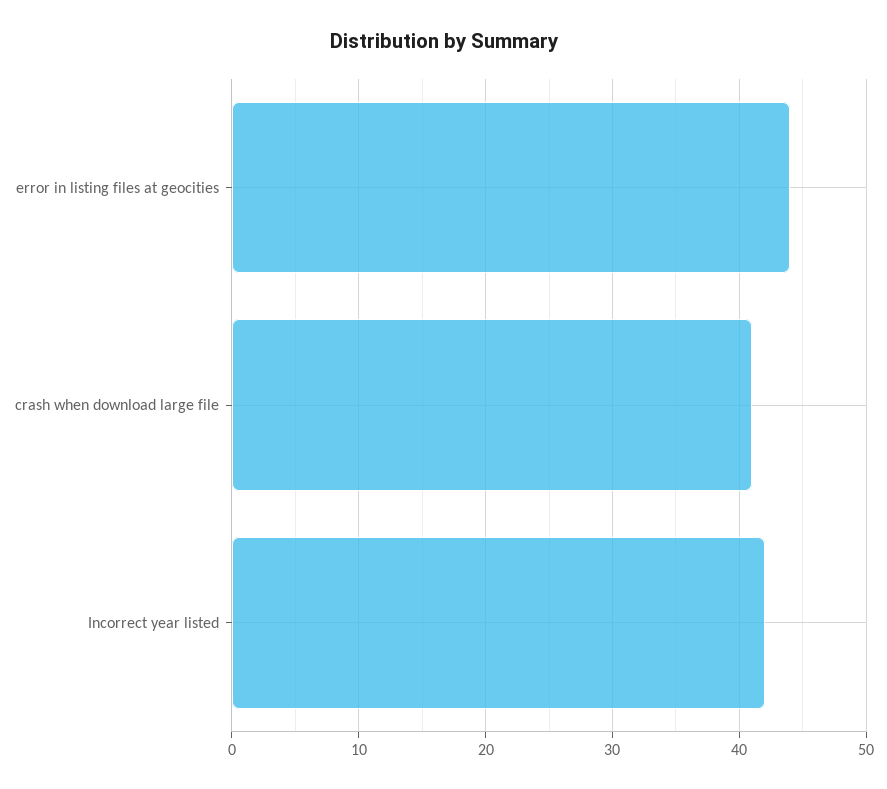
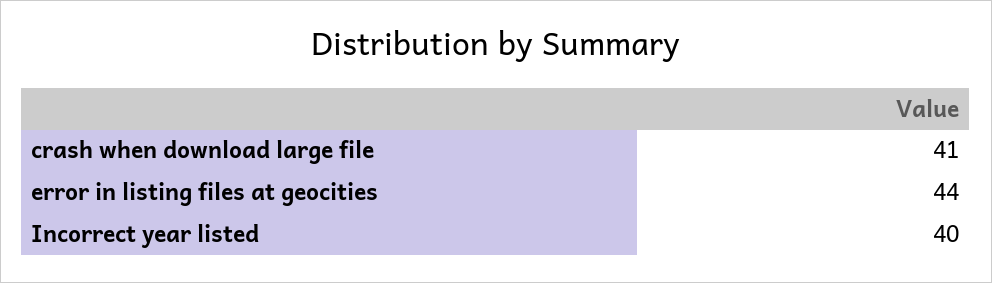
  {
    "error in listing files at geocities": 44,
    "crash when download large file": 41,
-   "Incorrect year listed": 42
+   "Incorrect year listed": 40
  }

